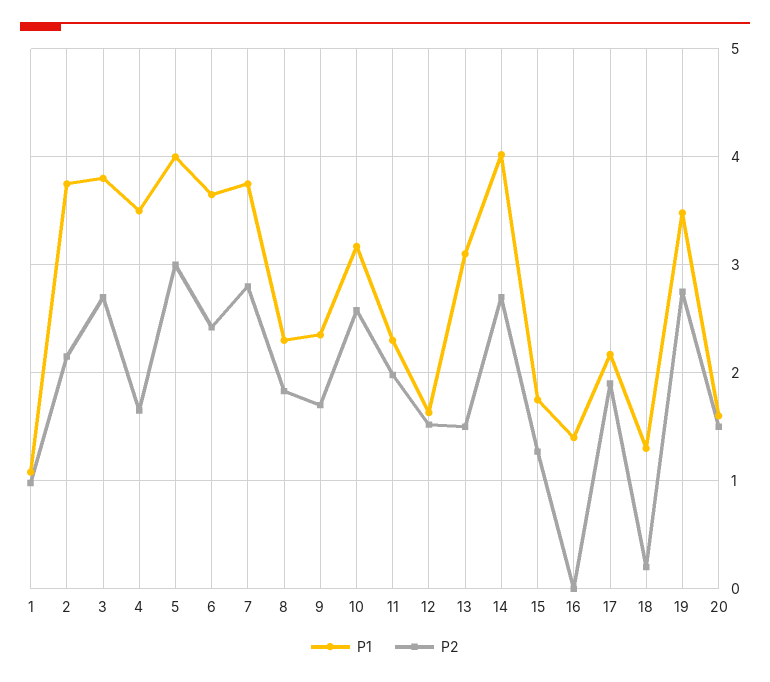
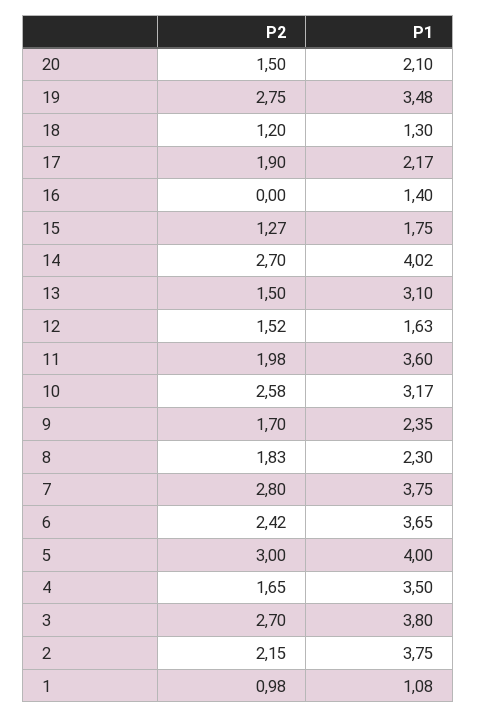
  {
    "P1": {
      "1": 1.08,
      "2": 3.75,
      "3": 3.8,
      "4": 3.5,
      "5": 4,
      "6": 3.65,
      "7": 3.75,
      "8": 2.3,
      "9": 2.35,
      "10": 3.17,
-     "11": 2.3,
+     "11": 3.6,
      "12": 1.63,
      "13": 3.1,
      "14": 4.02,
      "15": 1.75,
      "16": 1.4,
      "17": 2.17,
      "18": 1.3,
      "19": 3.48,
-     "20": 1.6
+     "20": 2.1
    },
    "P2": {
      "1": 0.98,
      "2": 2.15,
      "3": 2.7,
      "4": 1.65,
      "5": 3,
      "6": 2.42,
      "7": 2.8,
      "8": 1.83,
      "9": 1.7,
      "10": 2.58,
      "11": 1.98,
      "12": 1.52,
      "13": 1.5,
      "14": 2.7,
      "15": 1.27,
      "16": 0,
      "17": 1.9,
-     "18": 0.2,
+     "18": 1.2,
      "19": 2.75,
      "20": 1.5
    }
  }

